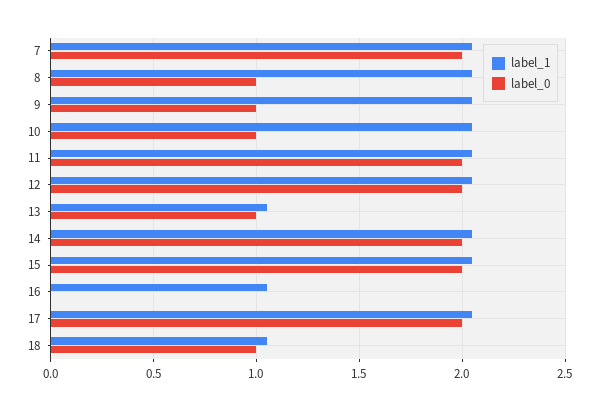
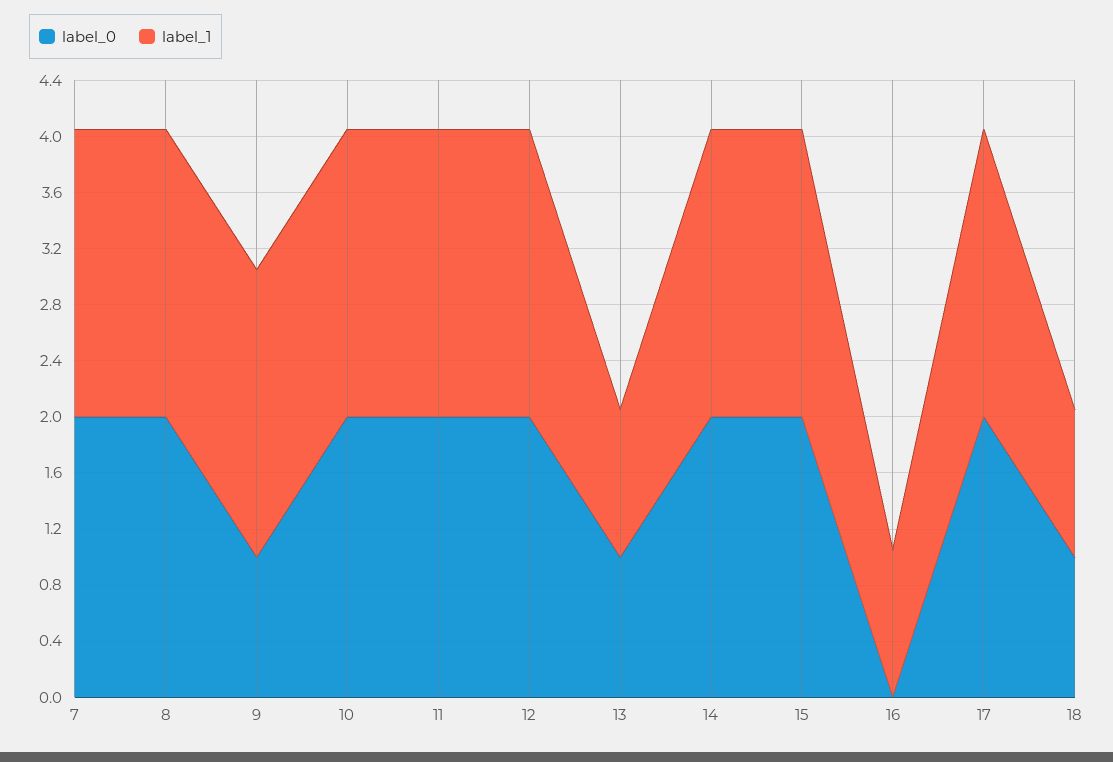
  {
    "label_1": {
      "7": 2.05,
      "8": 2.05,
      "9": 2.05,
      "10": 2.05,
      "11": 2.05,
      "12": 2.05,
      "13": 1.05,
      "14": 2.05,
      "15": 2.05,
      "16": 1.05,
      "17": 2.05,
      "18": 1.05
    },
    "label_0": {
      "7": 2,
-     "8": 1,
+     "8": 2,
      "9": 1,
-     "10": 1,
+     "10": 2,
      "11": 2,
      "12": 2,
      "13": 1,
      "14": 2,
      "15": 2,
      "16": 0,
      "17": 2,
      "18": 1
    }
  }

